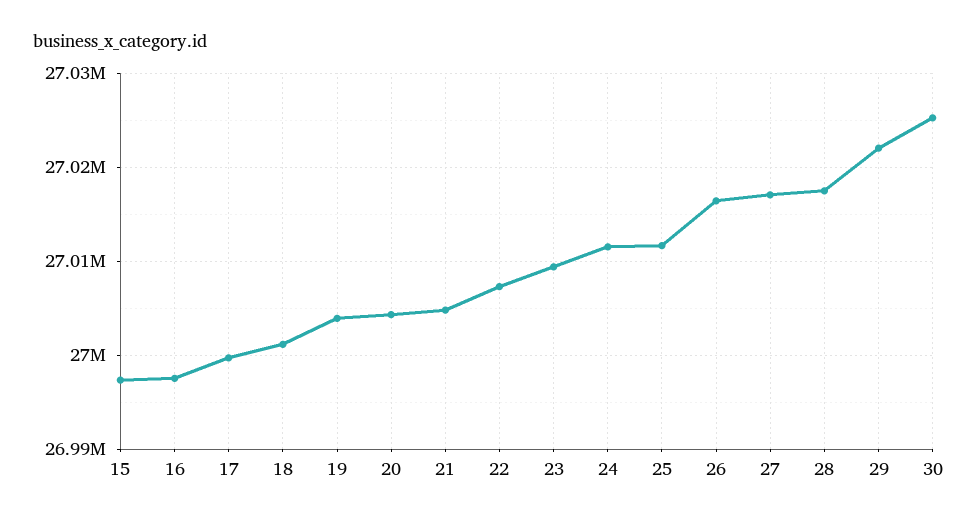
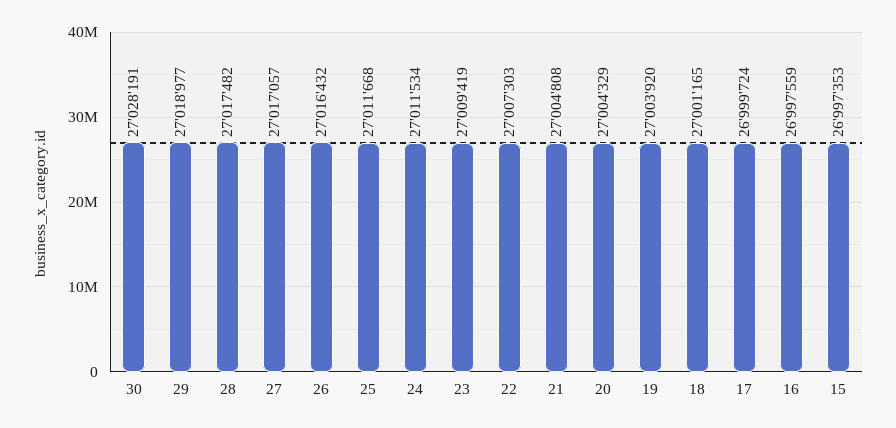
  {
    "15": 26997353,
    "16": 26997559,
    "17": 26999724,
    "18": 27001165,
    "19": 27003920,
    "20": 27004329,
    "21": 27004808,
    "22": 27007303,
    "23": 27009419,
    "24": 27011534,
    "25": 27011668,
    "26": 27016432,
    "27": 27017057,
    "28": 27017482,
-   "29": 27022000,
+   "29": 27018977,
-   "30": 27025000
+   "30": 27028191
  }

